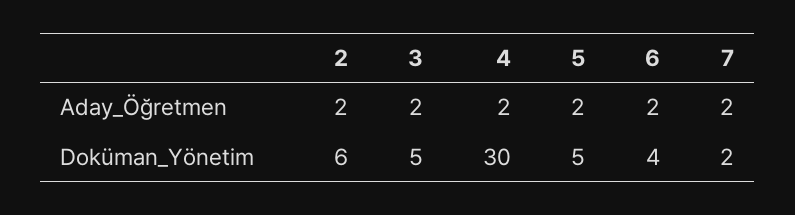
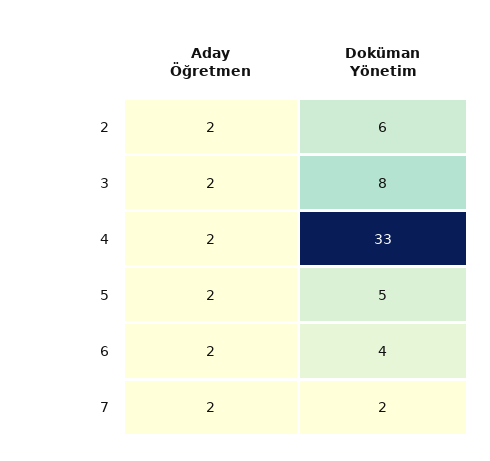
  {
    "2": {
      "Aday_Öğretmen": 2,
      "Doküman_Yönetim": 6
    },
    "3": {
      "Aday_Öğretmen": 2,
-     "Doküman_Yönetim": 5
+     "Doküman_Yönetim": 8
    },
    "4": {
      "Aday_Öğretmen": 2,
-     "Doküman_Yönetim": 30
+     "Doküman_Yönetim": 33
    },
    "5": {
      "Aday_Öğretmen": 2,
      "Doküman_Yönetim": 5
    },
    "6": {
      "Aday_Öğretmen": 2,
      "Doküman_Yönetim": 4
    },
    "7": {
      "Aday_Öğretmen": 2,
      "Doküman_Yönetim": 2
    }
  }

